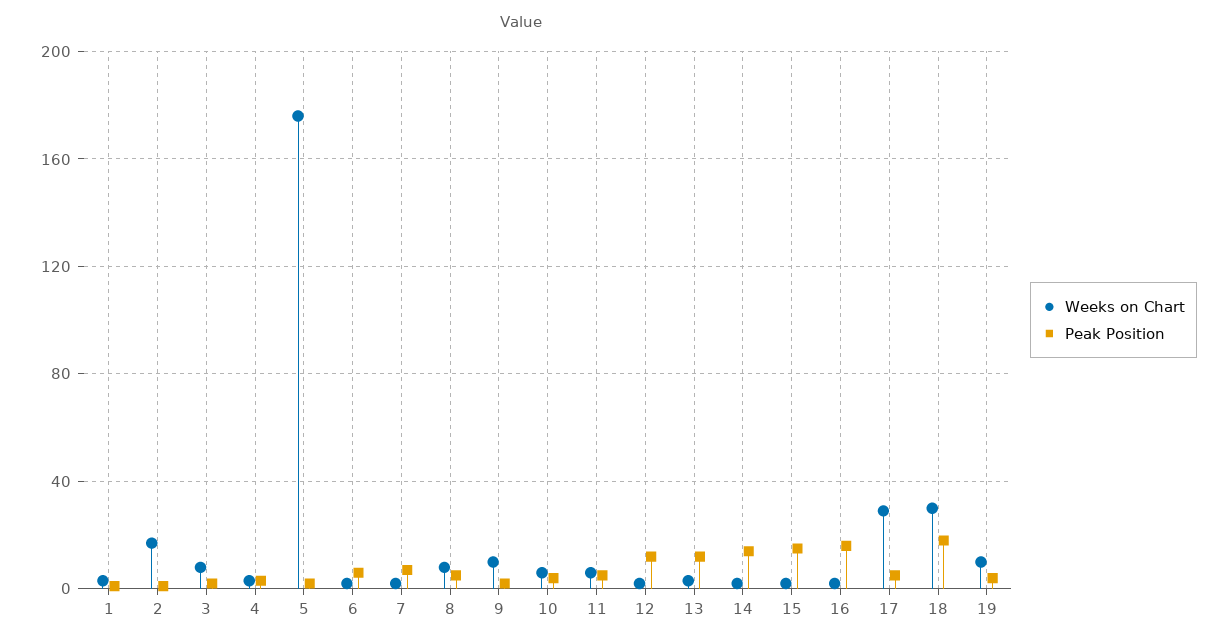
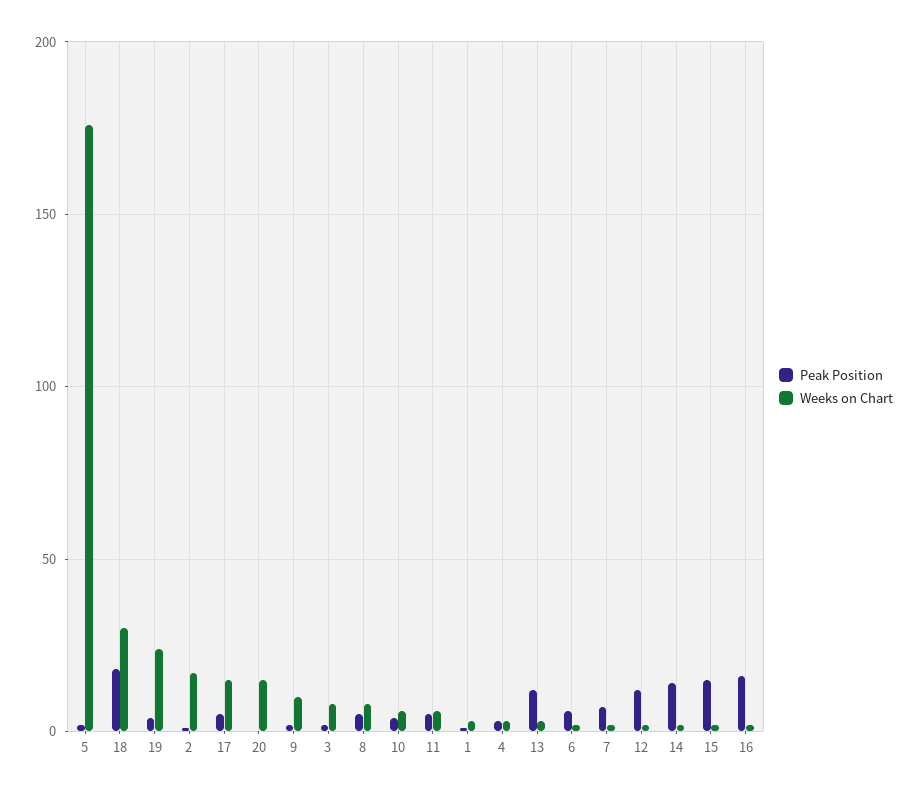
  {
    "Weeks on Chart": {
      "1": 5,
      "2": 15,
      "3": 10,
      "4": 5,
      "5": 175,
      "6": 0,
      "7": 0,
      "8": 10,
      "9": 10,
      "10": 5,
      "11": 5,
      "12": 0,
      "13": 5,
      "14": 0,
      "15": 0,
      "16": 0,
-     "17": 30,
+     "17": 15,
      "18": 30,
-     "19": 10
+     "19": 25,
+     "20": 15
    },
    "Peak Position": {
      "1": 0,
      "2": 0,
      "3": 0,
      "4": 5,
      "5": 0,
      "6": 5,
      "7": 5,
      "8": 5,
      "9": 0,
      "10": 5,
      "11": 5,
      "12": 10,
      "13": 10,
      "14": 15,
      "15": 15,
      "16": 15,
      "17": 5,
      "18": 20,
-     "19": 5
+     "19": 5,
+     "20": 0
    }
  }

